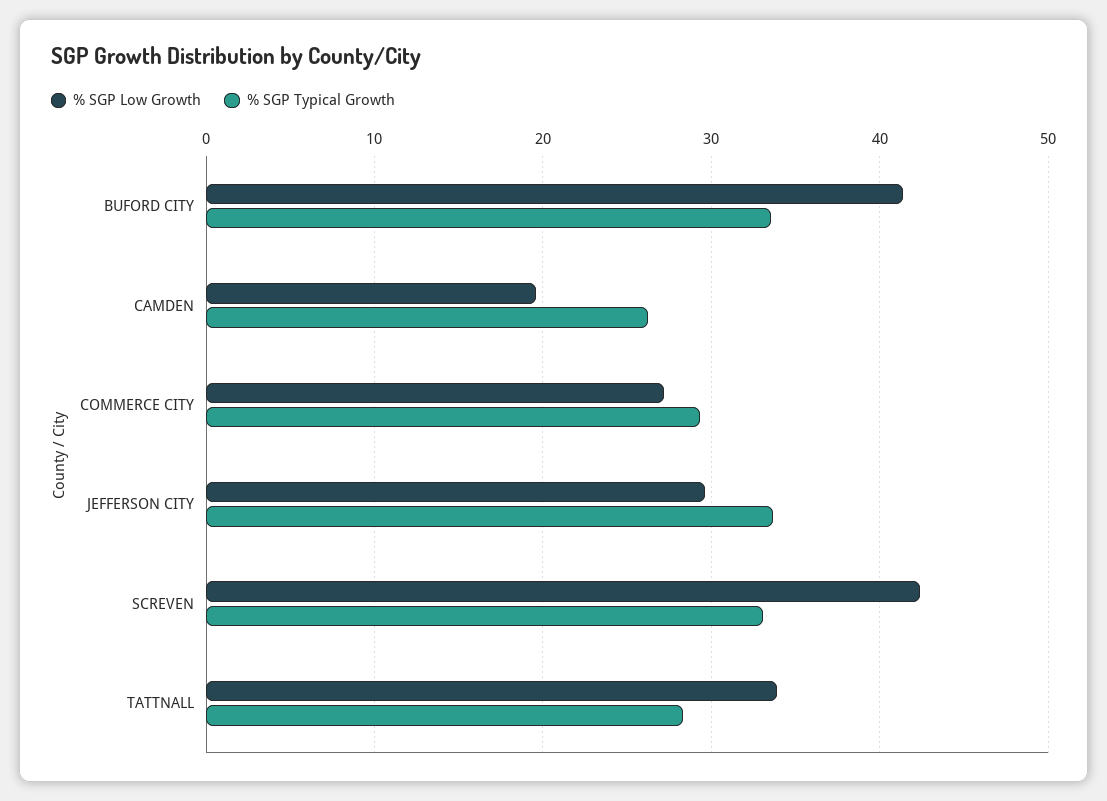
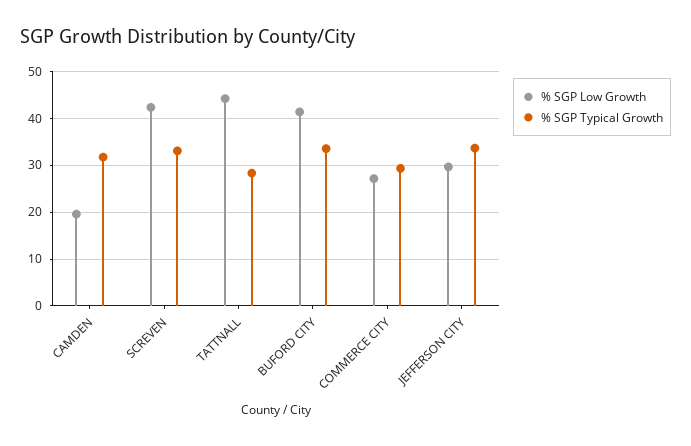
  {
    "% SGP Low Growth": {
      "BUFORD CITY": 41,
      "CAMDEN": 20,
      "COMMERCE CITY": 27,
      "JEFFERSON CITY": 30,
      "SCREVEN": 42,
-     "TATTNALL": 34
+     "TATTNALL": 44
    },
    "% SGP Typical Growth": {
      "BUFORD CITY": 34,
-     "CAMDEN": 26,
+     "CAMDEN": 32,
      "COMMERCE CITY": 29,
      "JEFFERSON CITY": 34,
      "SCREVEN": 33,
      "TATTNALL": 28
    }
  }

